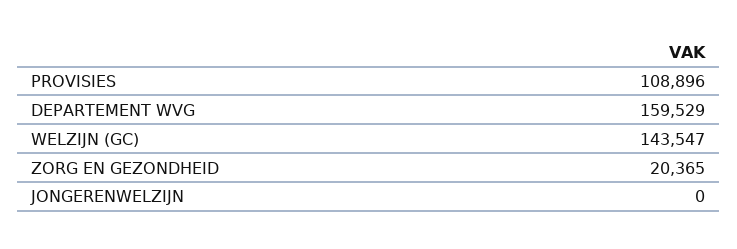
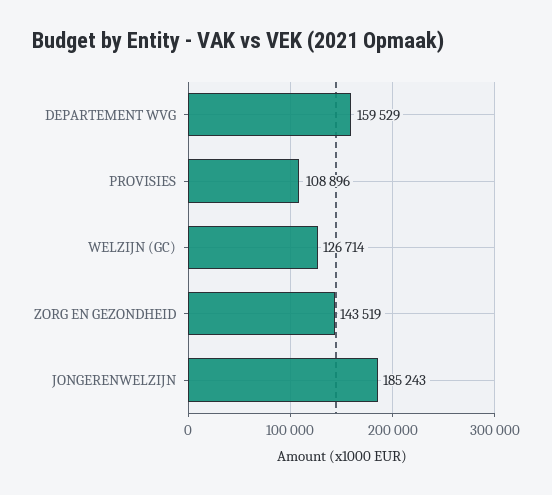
  {
    "PROVISIES": 108896,
    "DEPARTEMENT WVG": 159529,
-   "WELZIJN (GC)": 143547,
+   "WELZIJN (GC)": 126714,
-   "ZORG EN GEZONDHEID": 20365,
+   "ZORG EN GEZONDHEID": 143519,
-   "JONGERENWELZIJN": 0
+   "JONGERENWELZIJN": 185243
  }

